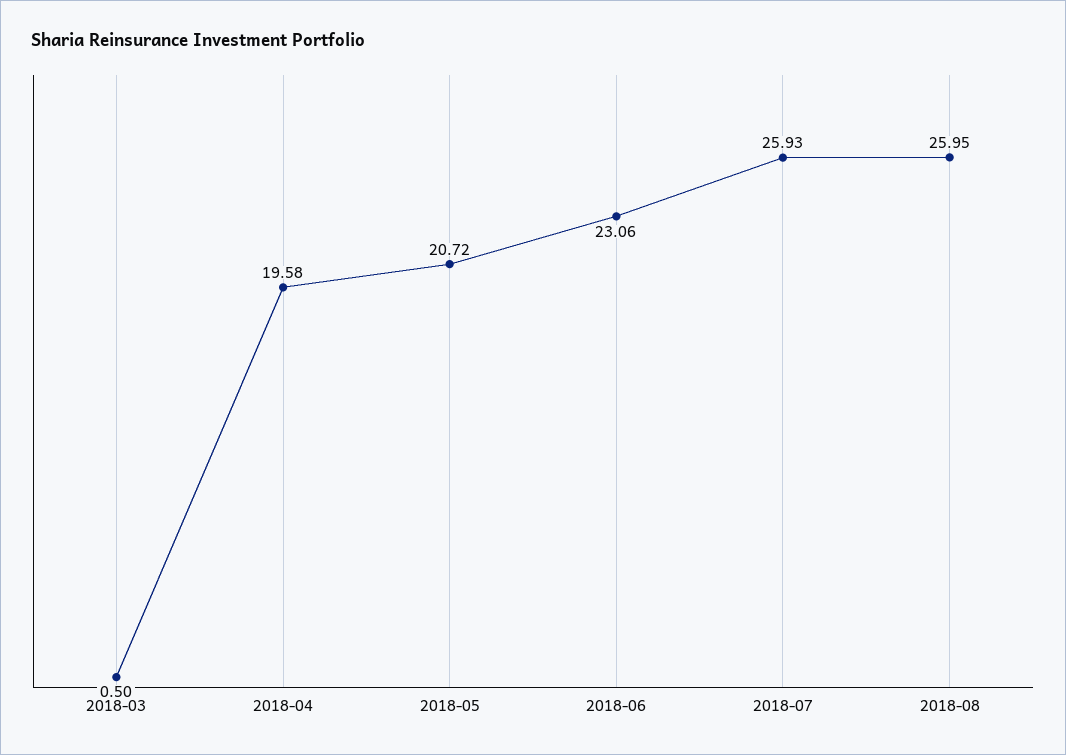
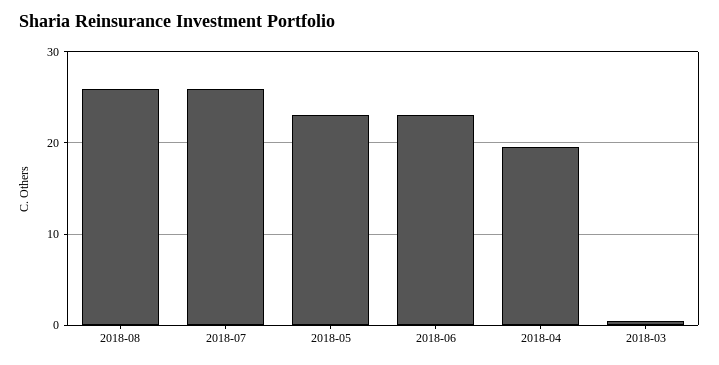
  {
    "2018-03": 0.5,
    "2018-04": 19.58,
-   "2018-05": 20.72,
+   "2018-05": 23,
    "2018-06": 23.06,
    "2018-07": 25.93,
    "2018-08": 25.95
  }

